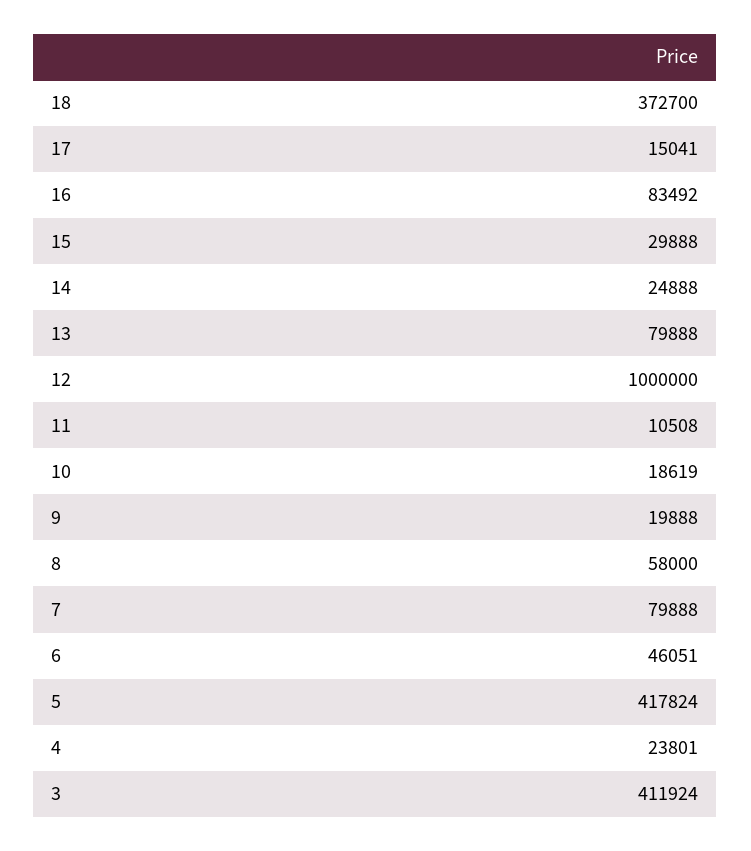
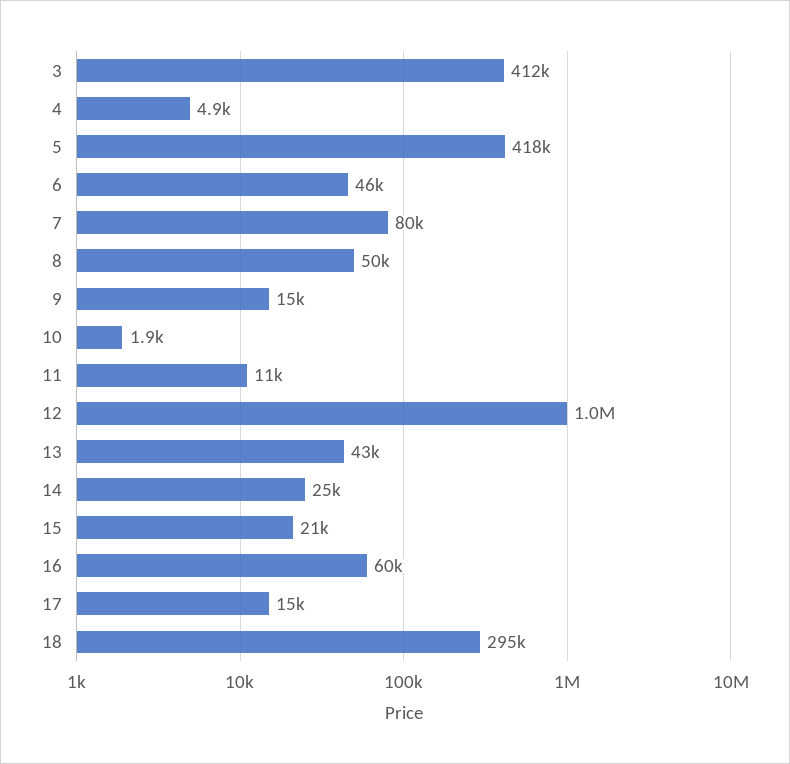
  {
-   "18": 372700,
+   "18": 295000,
    "17": 15041,
-   "16": 83492,
+   "16": 60000,
-   "15": 29888,
+   "15": 21000,
    "14": 24888,
-   "13": 79888,
+   "13": 43000,
    "12": 1000000,
    "11": 10508,
-   "10": 18619,
+   "10": 1900,
-   "9": 19888,
+   "9": 15000,
-   "8": 58000,
+   "8": 50000,
    "7": 79888,
    "6": 46051,
    "5": 417824,
-   "4": 23801,
+   "4": 4900,
    "3": 411924
  }

